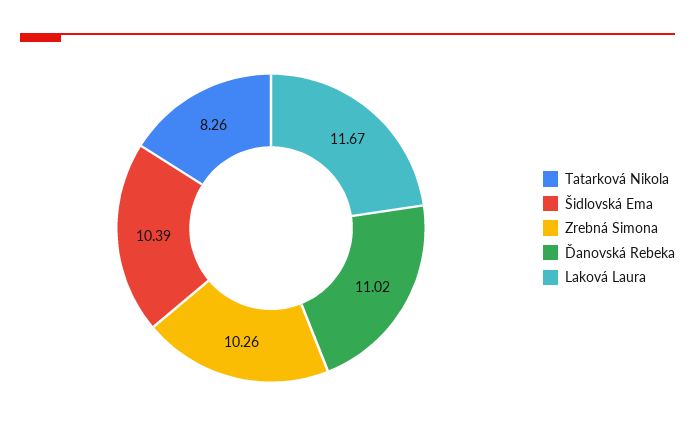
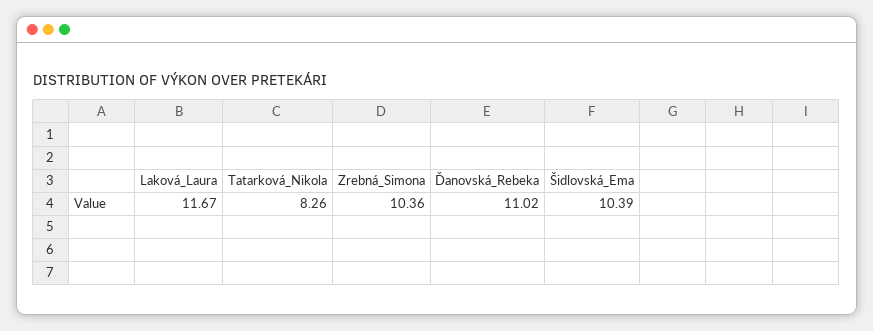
  {
    "Tatarková Nikola": 8.26,
    "Šidlovská Ema": 10.39,
-   "Zrebná Simona": 10.26,
+   "Zrebná Simona": 10.36,
    "Ďanovská Rebeka": 11.02,
    "Laková Laura": 11.67
  }

